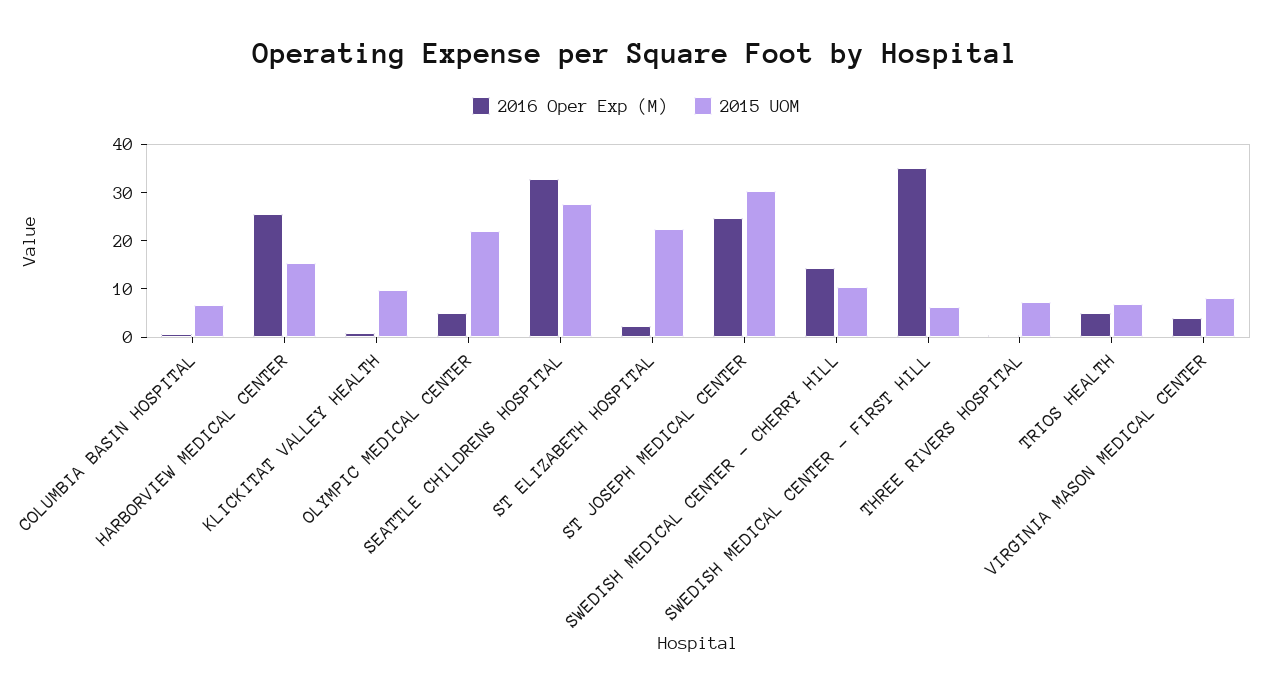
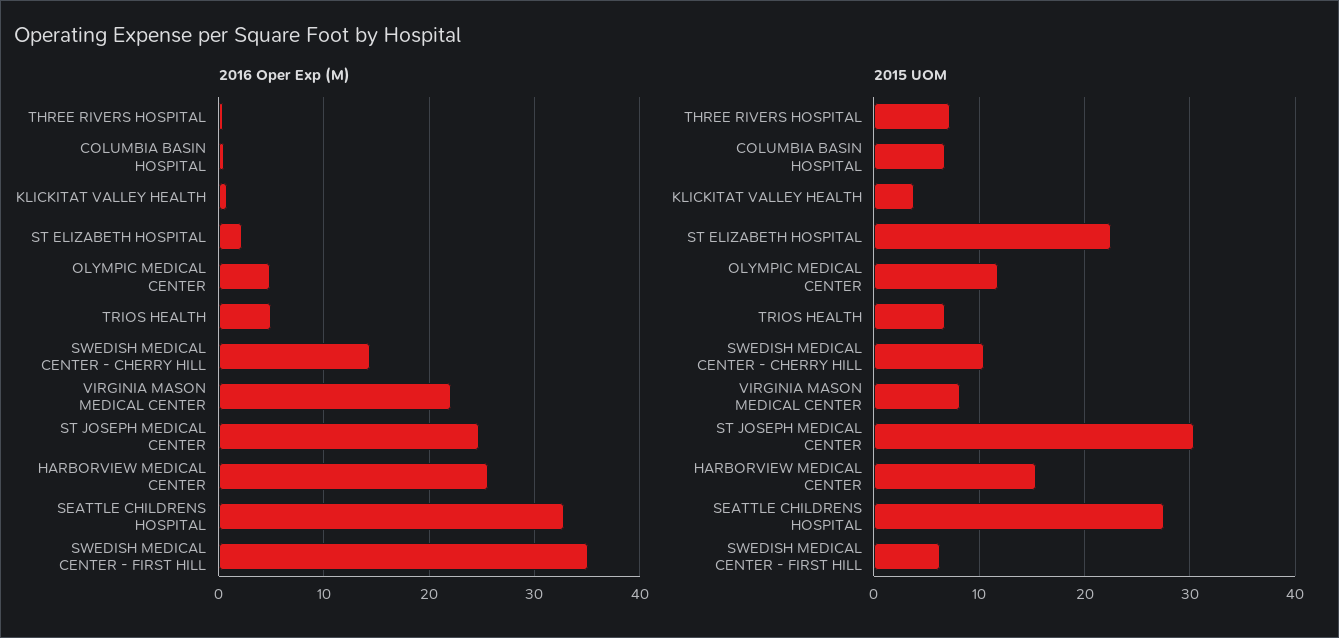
  {
    "2016 Oper Exp (M)": {
      "COLUMBIA BASIN HOSPITAL": 1,
      "HARBORVIEW MEDICAL CENTER": 26,
      "KLICKITAT VALLEY HEALTH": 1,
      "OLYMPIC MEDICAL CENTER": 5,
      "SEATTLE CHILDRENS HOSPITAL": 33,
      "ST ELIZABETH HOSPITAL": 2,
      "ST JOSEPH MEDICAL CENTER": 25,
      "SWEDISH MEDICAL CENTER - CHERRY HILL": 14,
      "SWEDISH MEDICAL CENTER - FIRST HILL": 35,
      "THREE RIVERS HOSPITAL": 0,
      "TRIOS HEALTH": 5,
-     "VIRGINIA MASON MEDICAL CENTER": 4
+     "VIRGINIA MASON MEDICAL CENTER": 22
    },
    "2015 UOM": {
      "COLUMBIA BASIN HOSPITAL": 7,
      "HARBORVIEW MEDICAL CENTER": 15,
-     "KLICKITAT VALLEY HEALTH": 10,
+     "KLICKITAT VALLEY HEALTH": 4,
-     "OLYMPIC MEDICAL CENTER": 22,
+     "OLYMPIC MEDICAL CENTER": 12,
      "SEATTLE CHILDRENS HOSPITAL": 28,
      "ST ELIZABETH HOSPITAL": 22,
      "ST JOSEPH MEDICAL CENTER": 30,
      "SWEDISH MEDICAL CENTER - CHERRY HILL": 10,
      "SWEDISH MEDICAL CENTER - FIRST HILL": 6,
      "THREE RIVERS HOSPITAL": 7,
      "TRIOS HEALTH": 7,
      "VIRGINIA MASON MEDICAL CENTER": 8
    }
  }

